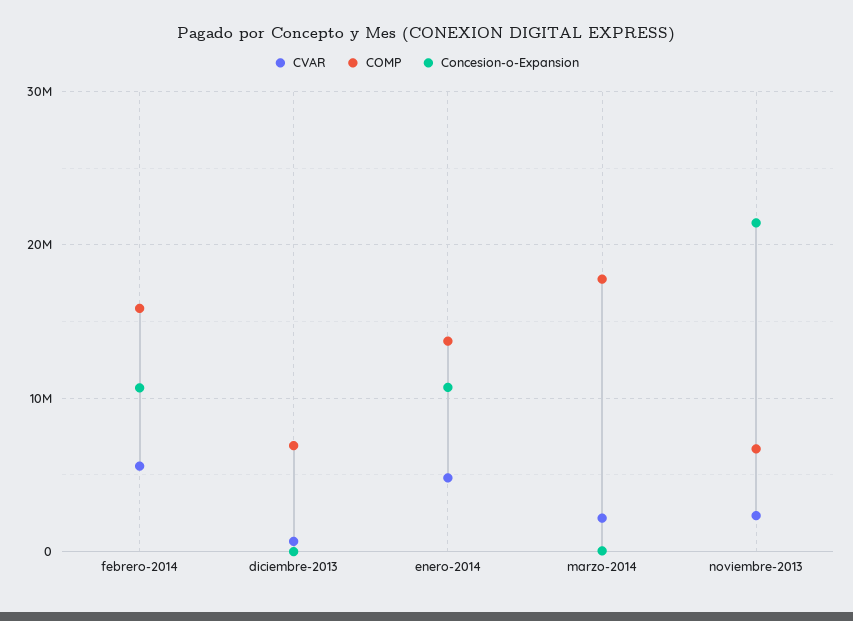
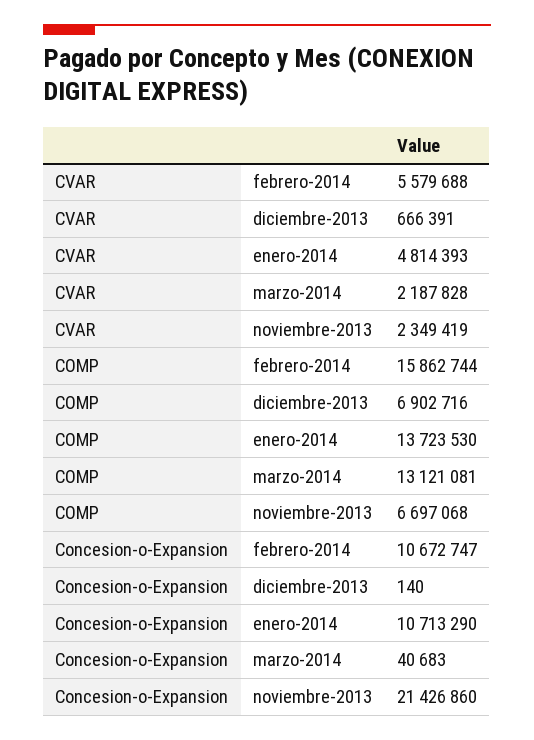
  {
    "CVAR": {
      "febrero-2014": 5579688,
      "diciembre-2013": 666391,
      "enero-2014": 4814393,
      "marzo-2014": 2187828,
      "noviembre-2013": 2349419
    },
    "COMP": {
      "febrero-2014": 15862744,
      "diciembre-2013": 6902716,
      "enero-2014": 13723530,
-     "marzo-2014": 18000000,
+     "marzo-2014": 13121081,
      "noviembre-2013": 6697068
    },
    "Concesion-o-Expansion": {
      "febrero-2014": 10672747,
      "diciembre-2013": 140,
      "enero-2014": 10713290,
      "marzo-2014": 40683,
      "noviembre-2013": 21426860
    }
  }

